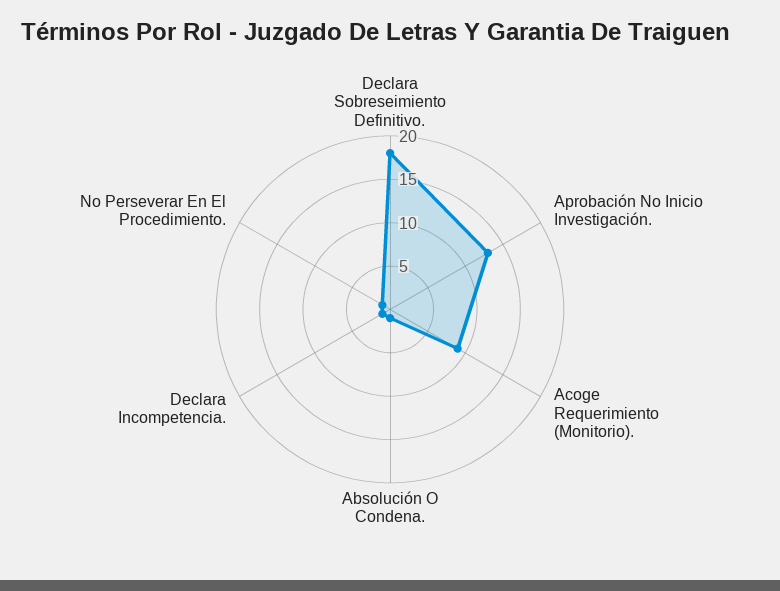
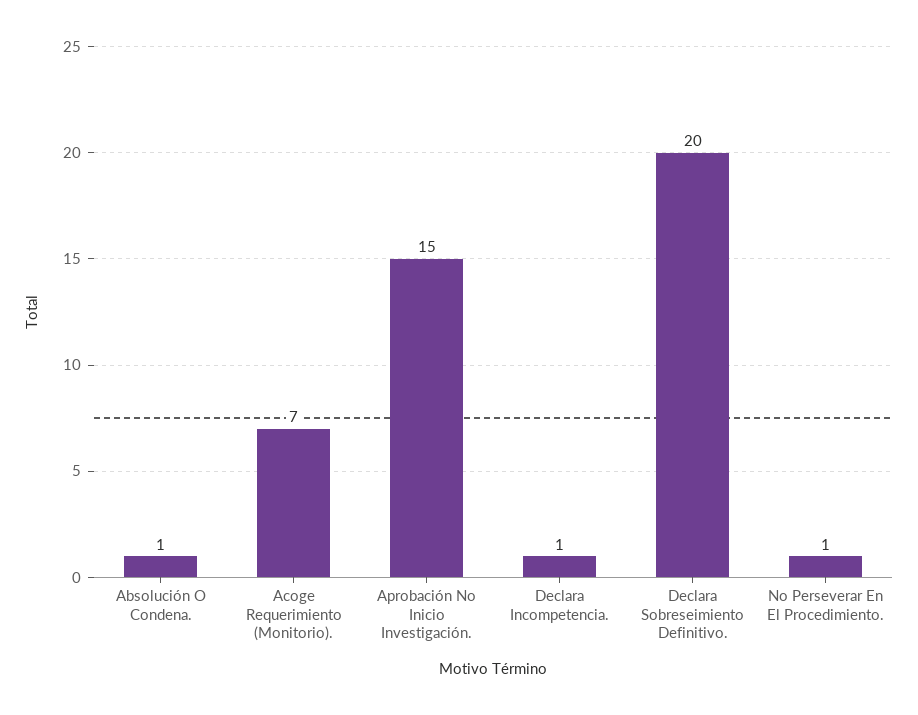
  {
-   "Declara Sobreseimiento Definitivo.": 18,
+   "Declara Sobreseimiento Definitivo.": 20,
-   "Aprobación No Inicio Investigación.": 13,
+   "Aprobación No Inicio Investigación.": 15,
-   "Acoge Requerimiento (Monitorio).": 9,
+   "Acoge Requerimiento (Monitorio).": 7,
    "Absolución O Condena.": 1,
    "Declara Incompetencia.": 1,
    "No Perseverar En El Procedimiento.": 1
  }

